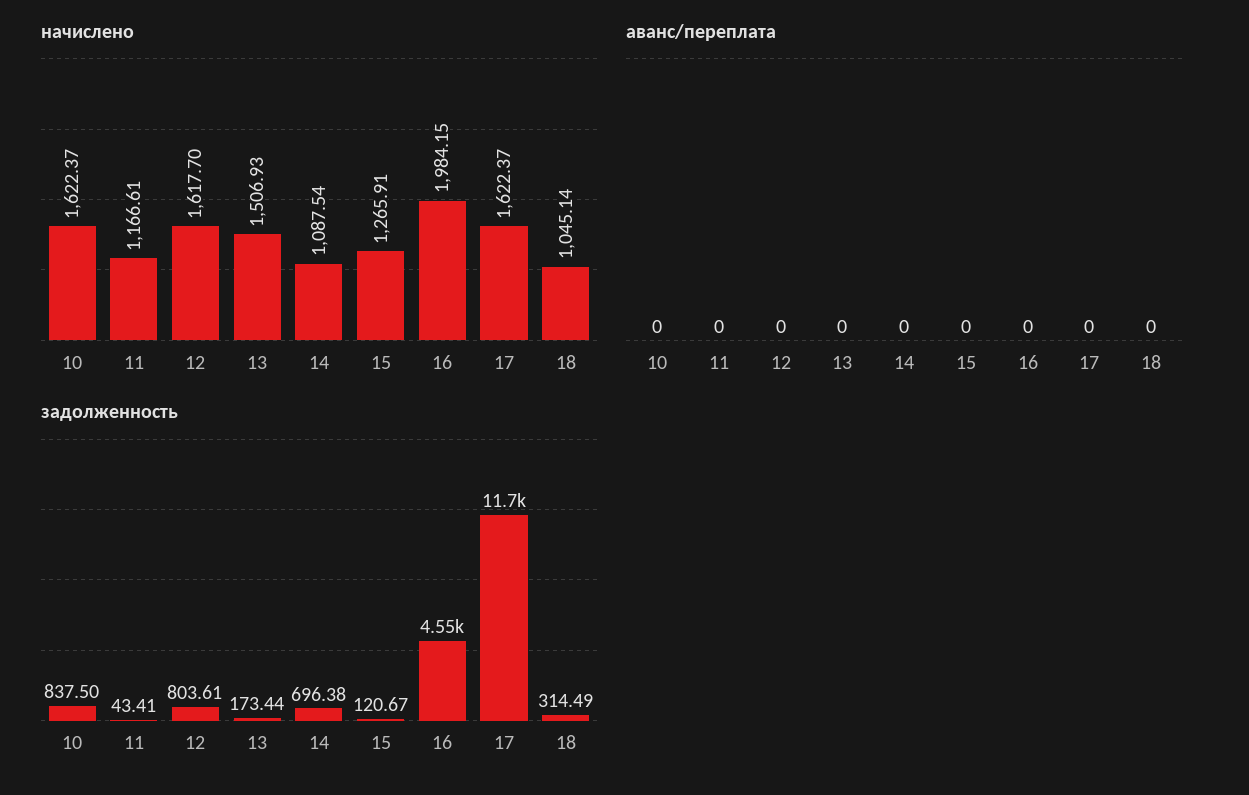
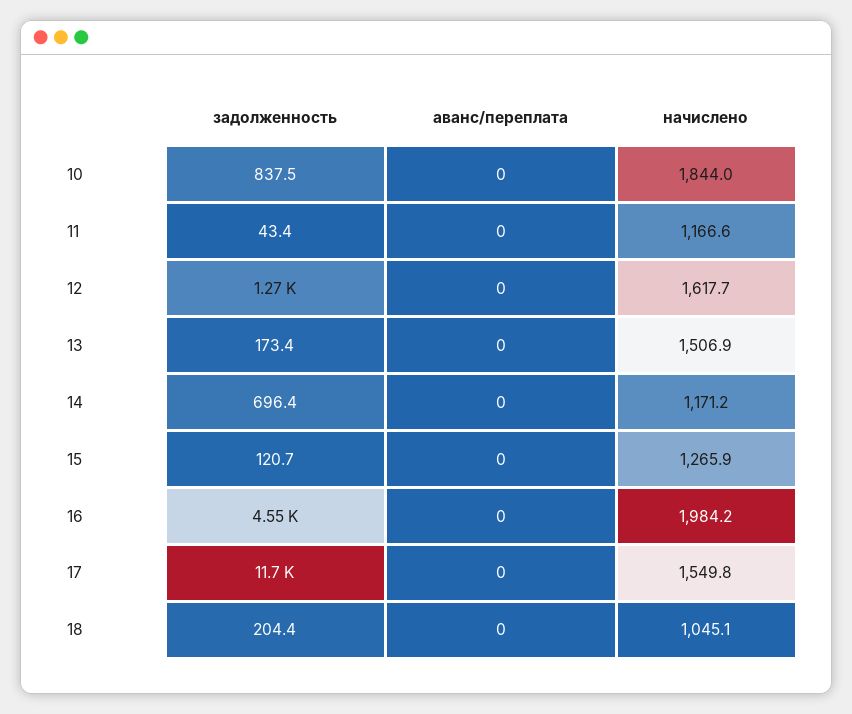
  {
    "начислено": {
-     "10": 1622.37,
+     "10": 1844,
      "11": 1166.61,
      "12": 1617.7,
      "13": 1506.93,
-     "14": 1087.54,
+     "14": 1171.2,
      "15": 1265.91,
      "16": 1984.15,
-     "17": 1622.37,
+     "17": 1549.8,
      "18": 1045.14
    },
    "аванс/переплата": {
      "10": 0,
      "11": 0,
      "12": 0,
      "13": 0,
      "14": 0,
      "15": 0,
      "16": 0,
      "17": 0,
      "18": 0
    },
    "задолженность": {
      "10": 837.5,
      "11": 43.41,
-     "12": 803.61,
+     "12": 1270,
      "13": 173.44,
      "14": 696.38,
      "15": 120.67,
      "16": 4550,
      "17": 11700,
-     "18": 314.49
+     "18": 204.4
    }
  }

